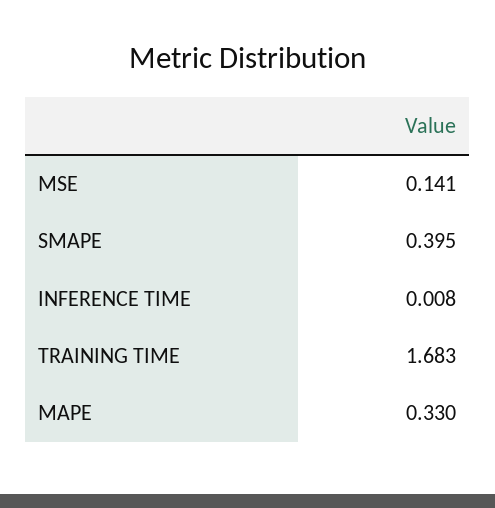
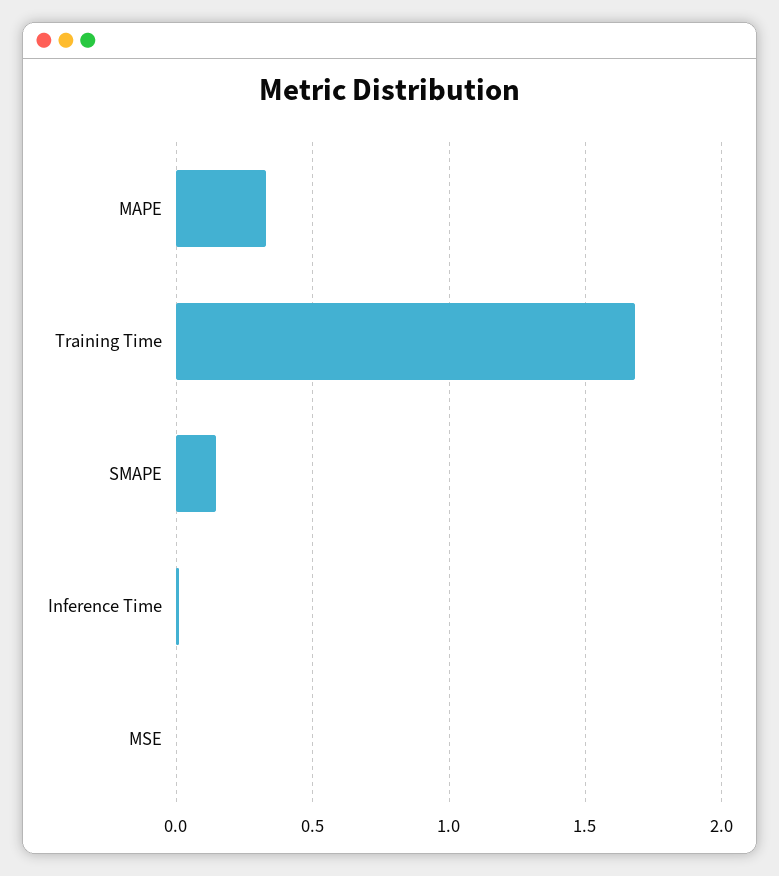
  {
-   "MSE": 0.141,
+   "MSE": 0,
-   "SMAPE": 0.395,
+   "SMAPE": 0.15,
    "INFERENCE TIME": 0.008,
    "TRAINING TIME": 1.683,
    "MAPE": 0.33
  }

